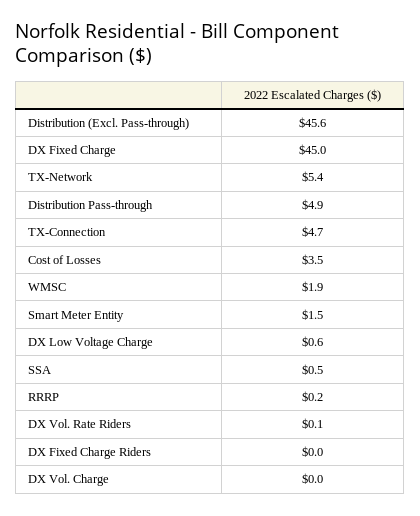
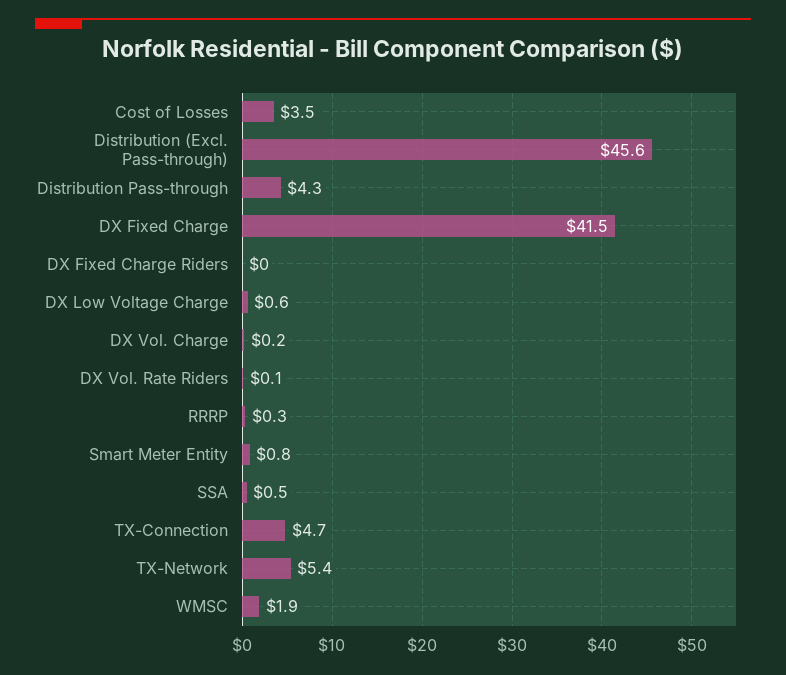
  {
    "Distribution (Excl. Pass-through)": 45.6,
-   "DX Fixed Charge": 45,
+   "DX Fixed Charge": 41.5,
    "TX-Network": 5.4,
-   "Distribution Pass-through": 4.9,
+   "Distribution Pass-through": 4.3,
    "TX-Connection": 4.7,
    "Cost of Losses": 3.5,
    "WMSC": 1.9,
-   "Smart Meter Entity": 1.5,
+   "Smart Meter Entity": 0.8,
    "DX Low Voltage Charge": 0.6,
    "SSA": 0.5,
-   "RRRP": 0.2,
+   "RRRP": 0.3,
    "DX Vol. Rate Riders": 0.1,
    "DX Fixed Charge Riders": 0,
-   "DX Vol. Charge": 0
+   "DX Vol. Charge": 0.2
  }

